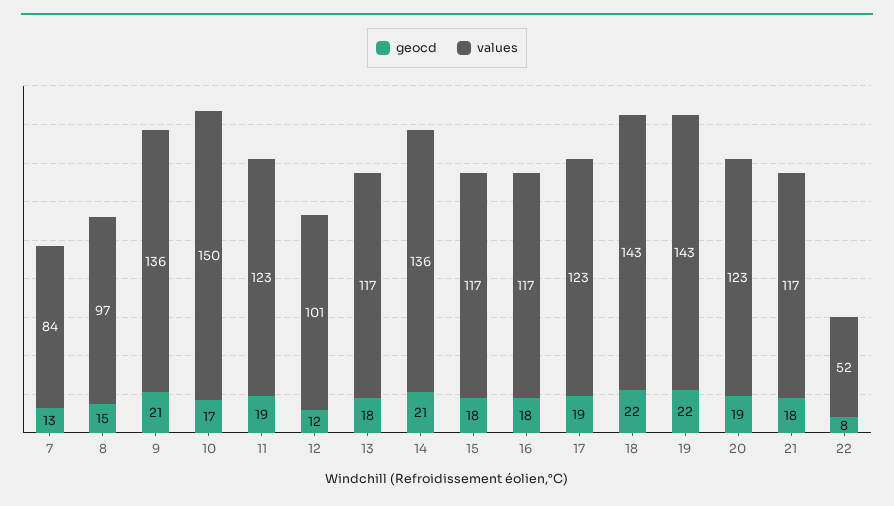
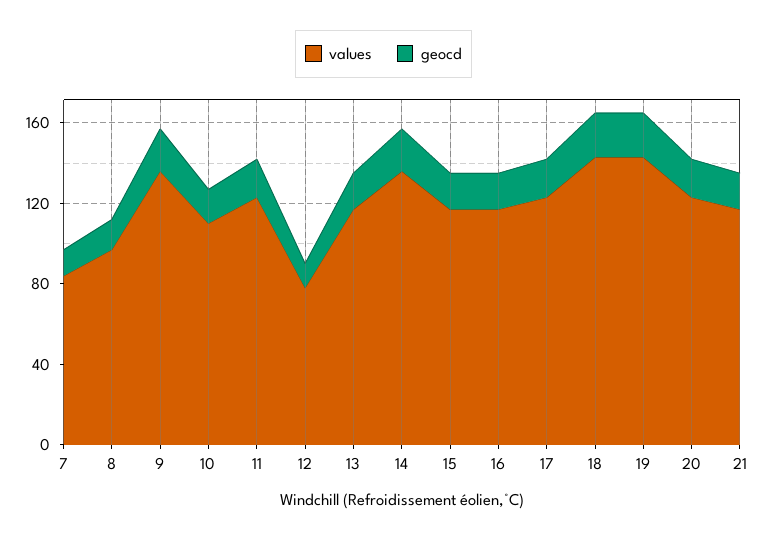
  {
    "geocd": {
      "7": 13,
      "8": 15,
      "9": 21,
      "10": 17,
      "11": 19,
      "12": 12,
      "13": 18,
      "14": 21,
      "15": 18,
      "16": 18,
      "17": 19,
      "18": 22,
      "19": 22,
      "20": 19,
-     "21": 18,
+     "21": 18
-     "22": 8
    },
    "values": {
      "7": 84,
      "8": 97,
      "9": 136,
-     "10": 150,
+     "10": 110,
      "11": 123,
-     "12": 101,
+     "12": 80,
      "13": 117,
      "14": 136,
      "15": 117,
      "16": 117,
      "17": 123,
      "18": 143,
      "19": 143,
      "20": 123,
-     "21": 117,
+     "21": 117
-     "22": 52
    }
  }

